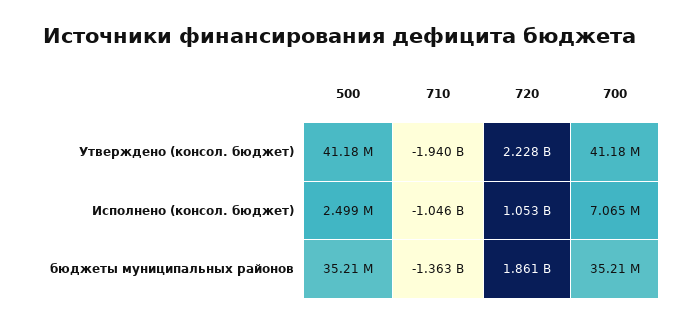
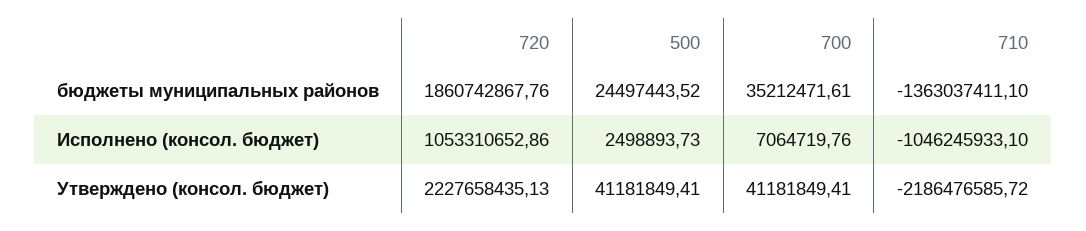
  {
    "500": {
      "Утверждено (консол. бюджет)": 41181849.41,
      "Исполнено (консол. бюджет)": 2498893.73,
-     "бюджеты муниципальных районов": 35210000
+     "бюджеты муниципальных районов": 24497443.52
    },
    "710": {
-     "Утверждено (консол. бюджет)": -1940000000,
+     "Утверждено (консол. бюджет)": -2186476585.72,
      "Исполнено (консол. бюджет)": -1046245933.1,
      "бюджеты муниципальных районов": -1363037411.1
    },
    "720": {
      "Утверждено (консол. бюджет)": 2227658435.13,
      "Исполнено (консол. бюджет)": 1053310652.86,
      "бюджеты муниципальных районов": 1860742867.76
    },
    "700": {
      "Утверждено (консол. бюджет)": 41181849.41,
      "Исполнено (консол. бюджет)": 7064719.76,
      "бюджеты муниципальных районов": 35212471.61
    }
  }

